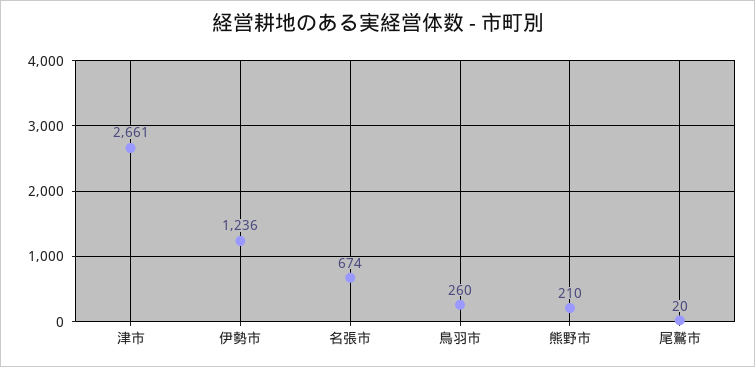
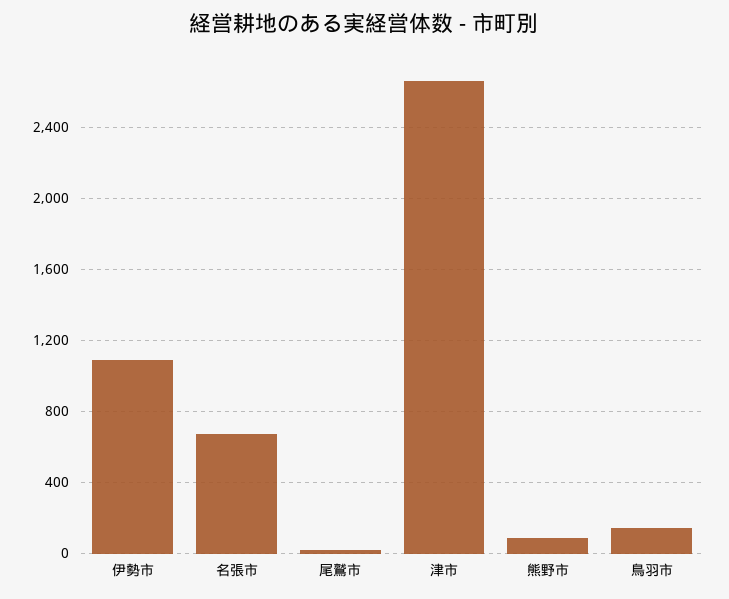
  {
    "津市": 2661,
-   "伊勢市": 1236,
+   "伊勢市": 1100,
    "名張市": 674,
-   "鳥羽市": 260,
+   "鳥羽市": 150,
-   "熊野市": 210,
+   "熊野市": 100,
    "尾鷲市": 20
  }

